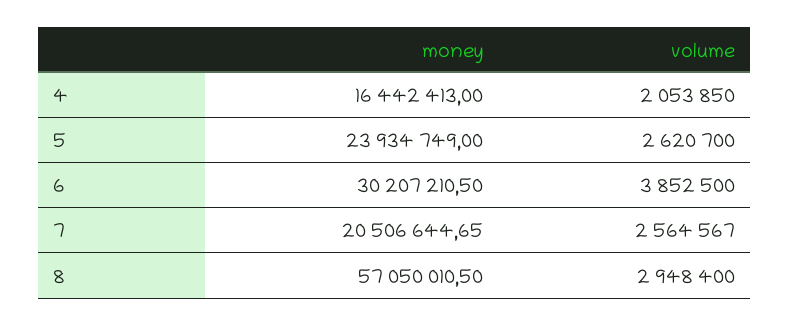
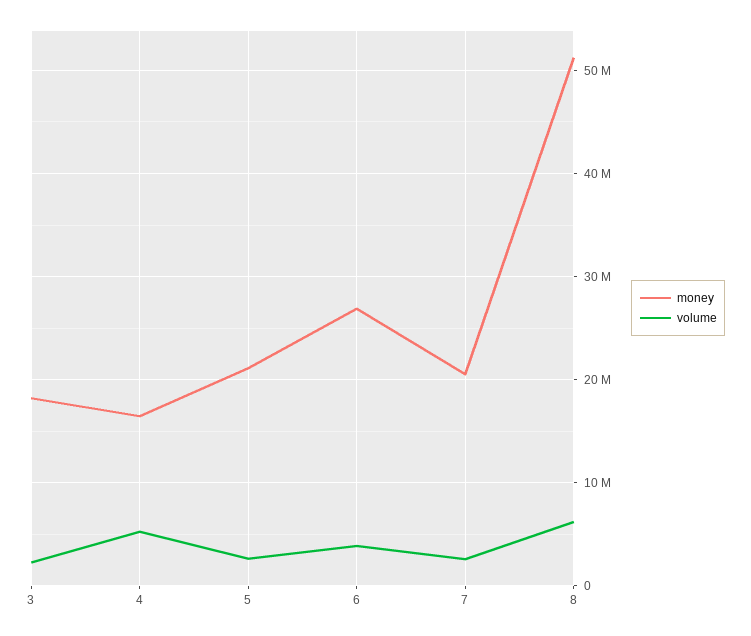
  {
    "money": {
      "4": 16442413,
-     "5": 23934749,
+     "5": 21000000,
-     "6": 30207210.5,
+     "6": 27000000,
      "7": 20506644.65,
-     "8": 57050010.5
+     "8": 51000000,
+     "3": 18000000
    },
    "volume": {
-     "4": 2053850,
+     "4": 5000000,
      "5": 2620700,
      "6": 3852500,
      "7": 2564567,
-     "8": 2948400
+     "8": 6000000,
+     "3": 2000000
    }
  }

